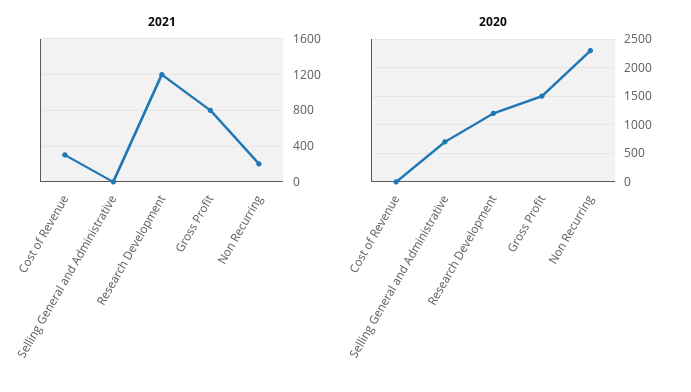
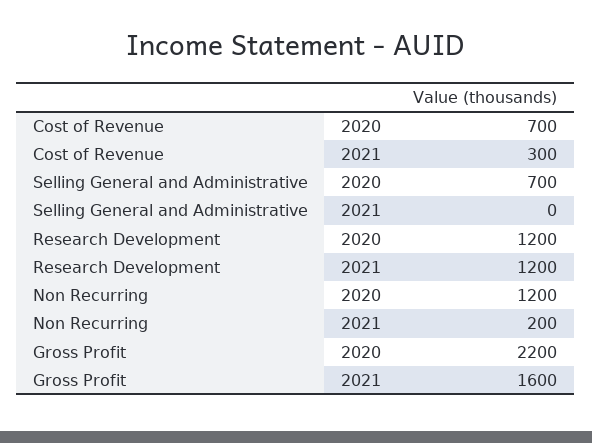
  {
    "2021": {
      "Cost of Revenue": 300,
      "Selling General and Administrative": 0,
      "Research Development": 1200,
-     "Gross Profit": 800,
+     "Gross Profit": 1600,
      "Non Recurring": 200
    },
    "2020": {
-     "Cost of Revenue": 0,
+     "Cost of Revenue": 700,
      "Selling General and Administrative": 700,
      "Research Development": 1200,
-     "Gross Profit": 1500,
+     "Gross Profit": 2200,
-     "Non Recurring": 2250
+     "Non Recurring": 1200
    }
  }

